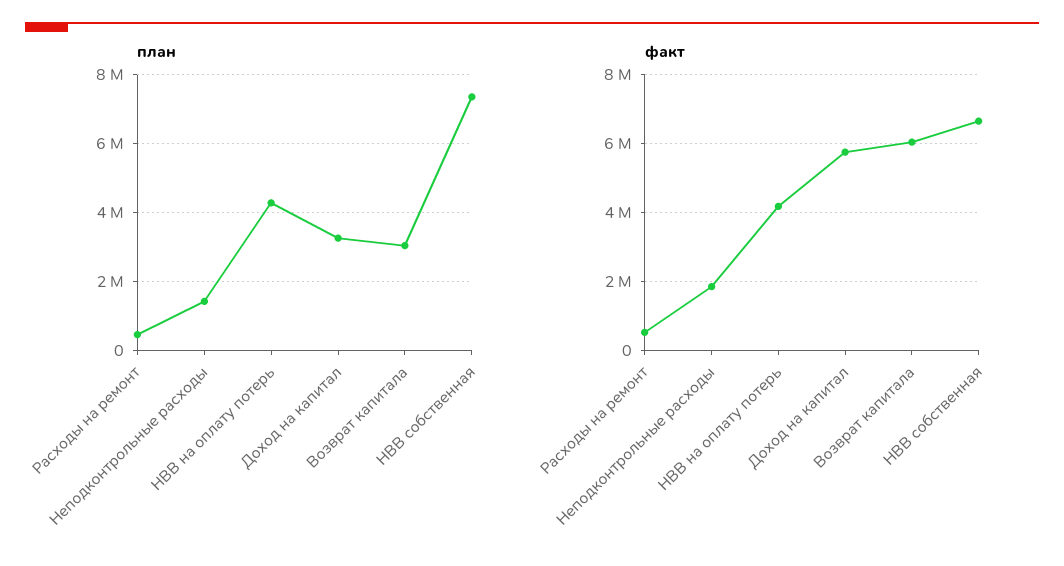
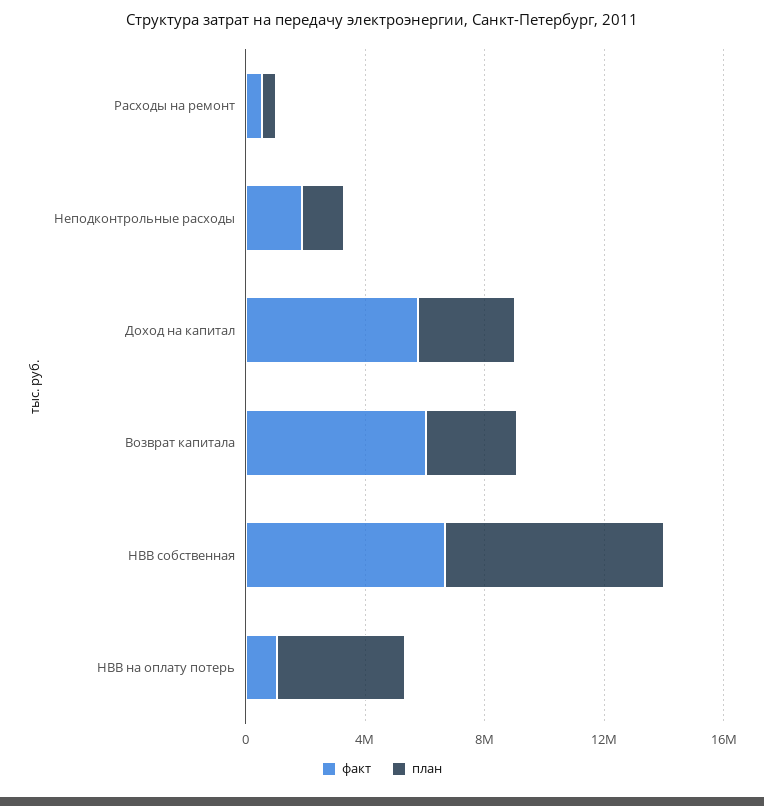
  {
    "план": {
      "Расходы на ремонт": 400000,
      "Неподконтрольные расходы": 1400000,
      "НВВ на оплату потерь": 4200000,
      "Доход на капитал": 3200000,
      "Возврат капитала": 3000000,
      "НВВ собственная": 7400000
    },
    "факт": {
      "Расходы на ремонт": 600000,
      "Неподконтрольные расходы": 1800000,
-     "НВВ на оплату потерь": 4200000,
+     "НВВ на оплату потерь": 1000000,
      "Доход на капитал": 5800000,
      "Возврат капитала": 6000000,
      "НВВ собственная": 6600000
    }
  }

